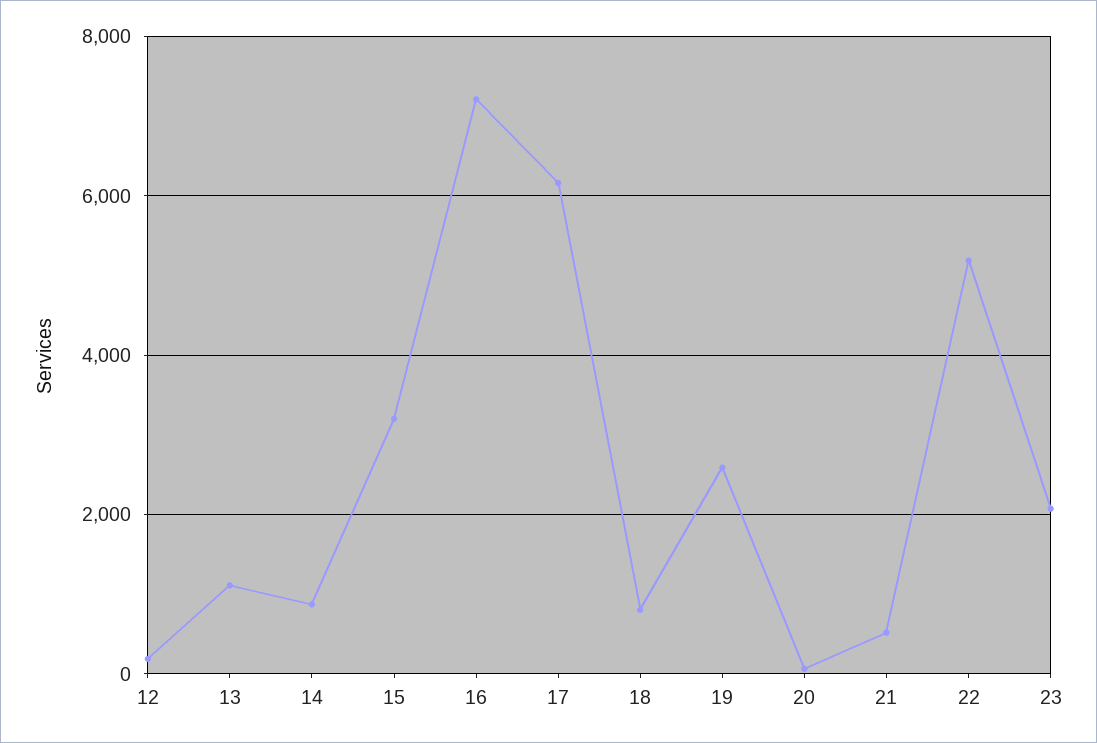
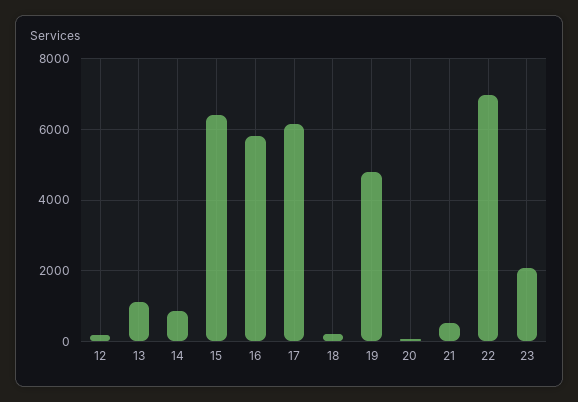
  {
    "12": 200,
    "13": 1200,
    "14": 800,
-   "15": 3200,
+   "15": 6400,
-   "16": 7200,
+   "16": 5800,
    "17": 6200,
-   "18": 800,
+   "18": 200,
-   "19": 2600,
+   "19": 4800,
    "20": 0,
    "21": 600,
-   "22": 5200,
+   "22": 7000,
    "23": 2000
  }

